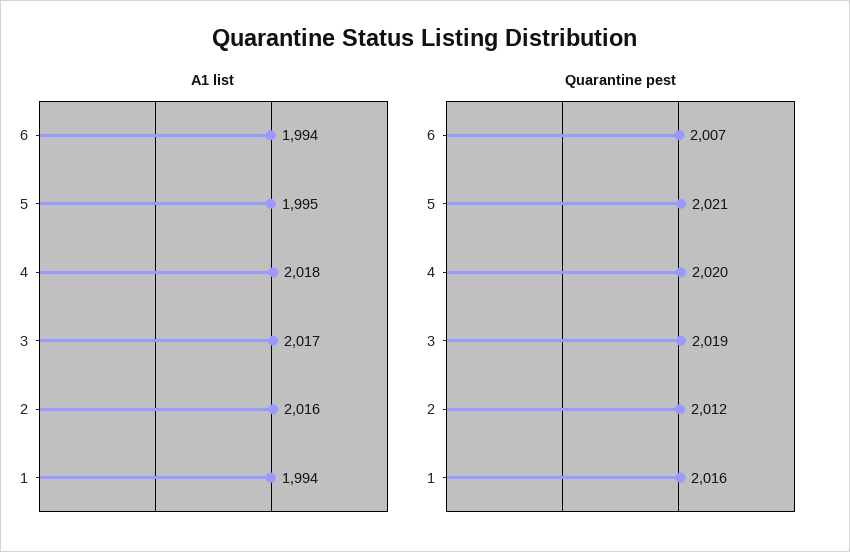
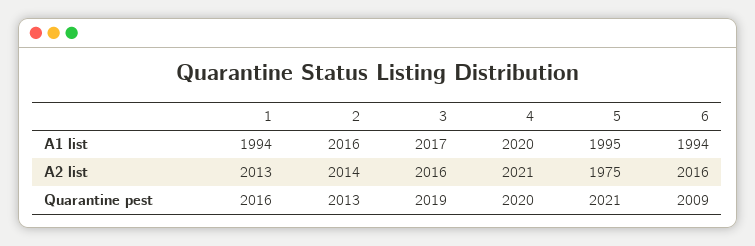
  {
    "A1 list": {
      "6": 1994,
      "5": 1995,
-     "4": 2018,
+     "4": 2020,
      "3": 2017,
      "2": 2016,
      "1": 1994
    },
    "Quarantine pest": {
-     "6": 2007,
+     "6": 2009,
      "5": 2021,
      "4": 2020,
      "3": 2019,
-     "2": 2012,
+     "2": 2013,
      "1": 2016
-   }
+   },
+   "A2 list": {
+     "1": 2013,
+     "2": 2014,
+     "3": 2016,
+     "4": 2021,
+     "5": 1975,
+     "6": 2016
+   }
  }

